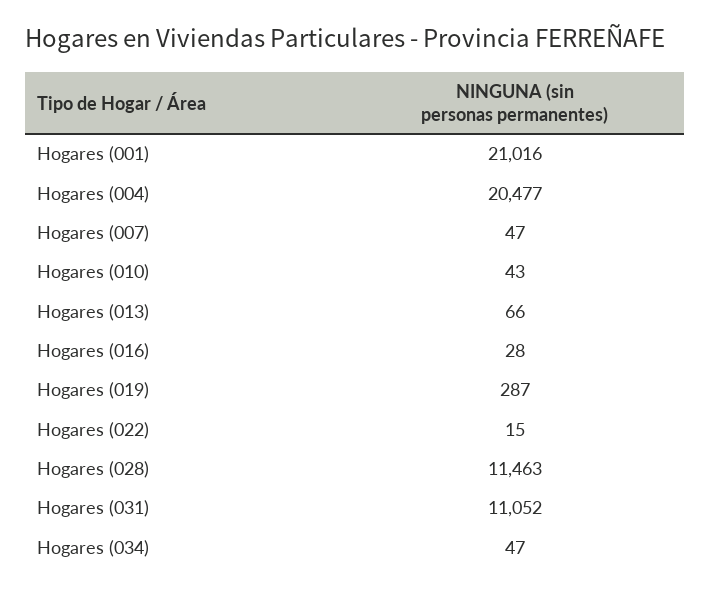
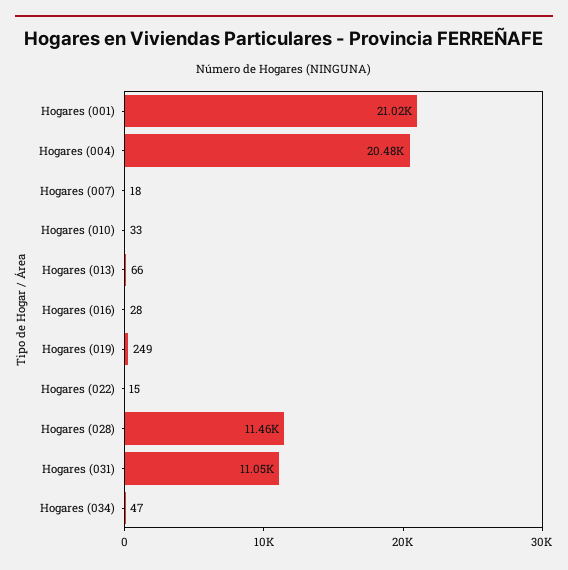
  {
    "Hogares (001)": 21016,
    "Hogares (004)": 20477,
-   "Hogares (007)": 47,
+   "Hogares (007)": 18,
-   "Hogares (010)": 43,
+   "Hogares (010)": 33,
    "Hogares (013)": 66,
    "Hogares (016)": 28,
-   "Hogares (019)": 287,
+   "Hogares (019)": 249,
    "Hogares (022)": 15,
    "Hogares (028)": 11463,
    "Hogares (031)": 11052,
    "Hogares (034)": 47
  }

